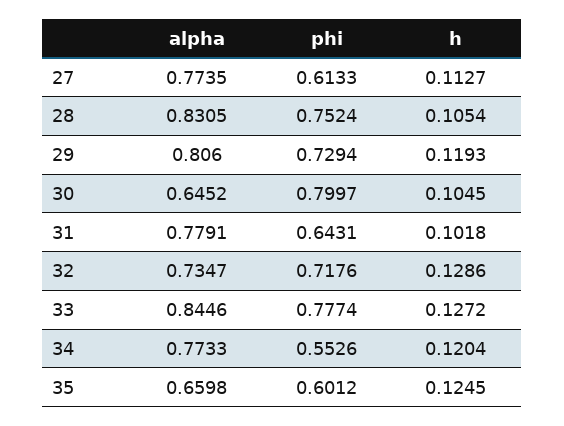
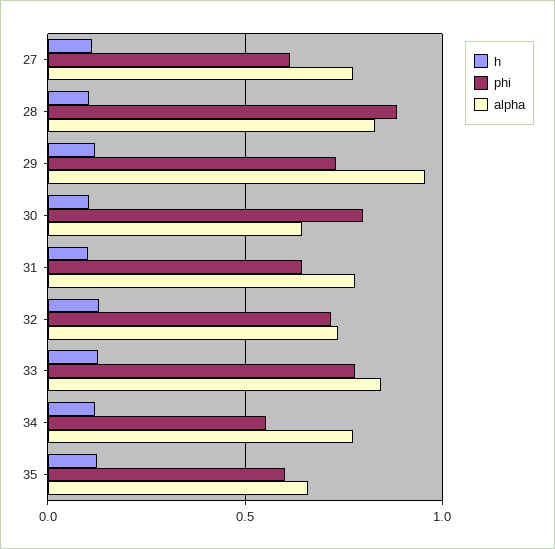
  {
    "alpha": {
      "27": 0.7735,
      "28": 0.8305,
-     "29": 0.806,
+     "29": 0.95,
      "30": 0.6452,
      "31": 0.7791,
      "32": 0.7347,
      "33": 0.8446,
      "34": 0.7733,
      "35": 0.6598
    },
    "phi": {
      "27": 0.6133,
-     "28": 0.7524,
+     "28": 0.9,
      "29": 0.7294,
      "30": 0.7997,
      "31": 0.6431,
      "32": 0.7176,
      "33": 0.7774,
      "34": 0.5526,
      "35": 0.6012
    },
    "h": {
      "27": 0.1127,
      "28": 0.1054,
      "29": 0.1193,
      "30": 0.1045,
      "31": 0.1018,
      "32": 0.1286,
      "33": 0.1272,
      "34": 0.1204,
      "35": 0.1245
    }
  }

